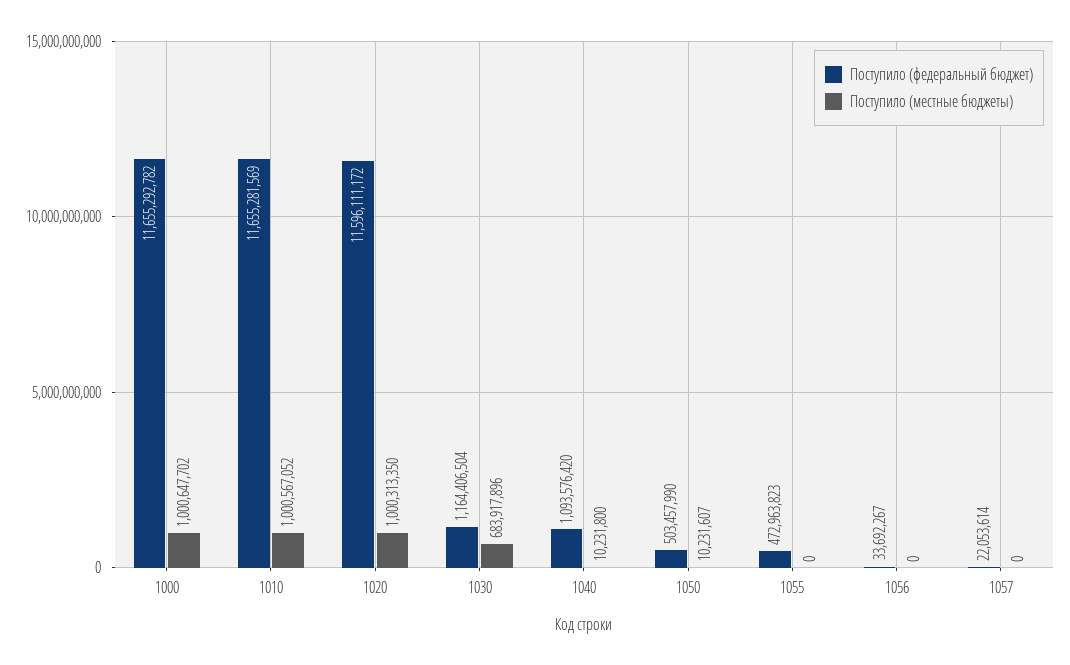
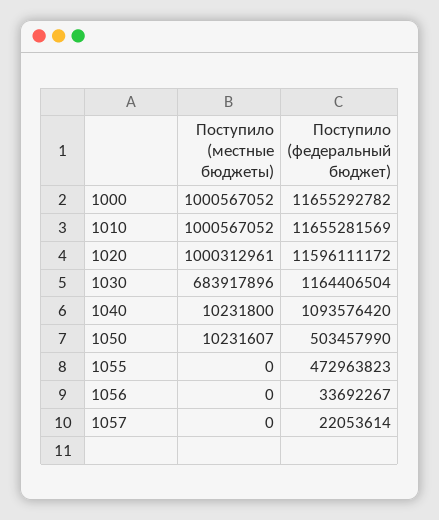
  {
    "Поступило (федеральный бюджет)": {
      "1000": 11655292782,
      "1010": 11655281569,
      "1020": 11596111172,
      "1030": 1164406504,
      "1040": 1093576420,
      "1050": 503457990,
      "1055": 472963823,
      "1056": 33692267,
      "1057": 22053614
    },
    "Поступило (местные бюджеты)": {
-     "1000": 1000647702,
+     "1000": 1000567052,
      "1010": 1000567052,
-     "1020": 1000313350,
+     "1020": 1000312961,
      "1030": 683917896,
      "1040": 10231800,
      "1050": 10231607,
      "1055": 0,
      "1056": 0,
      "1057": 0
    }
  }

